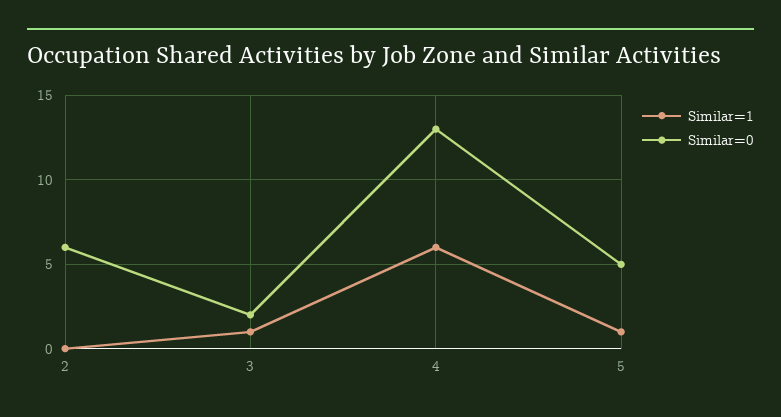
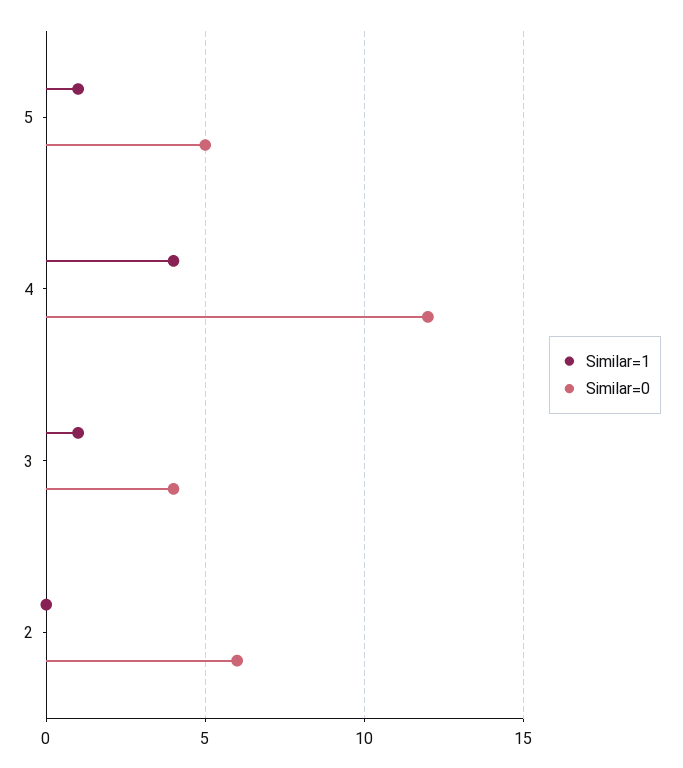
  {
    "Similar=1": {
      "2": 0,
      "3": 1,
-     "4": 6,
+     "4": 4,
      "5": 1
    },
    "Similar=0": {
      "2": 6,
-     "3": 2,
+     "3": 4,
-     "4": 13,
+     "4": 12,
      "5": 5
    }
  }

